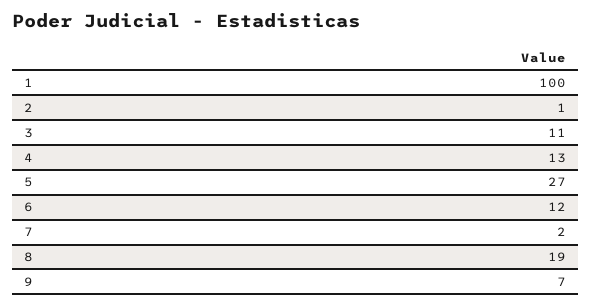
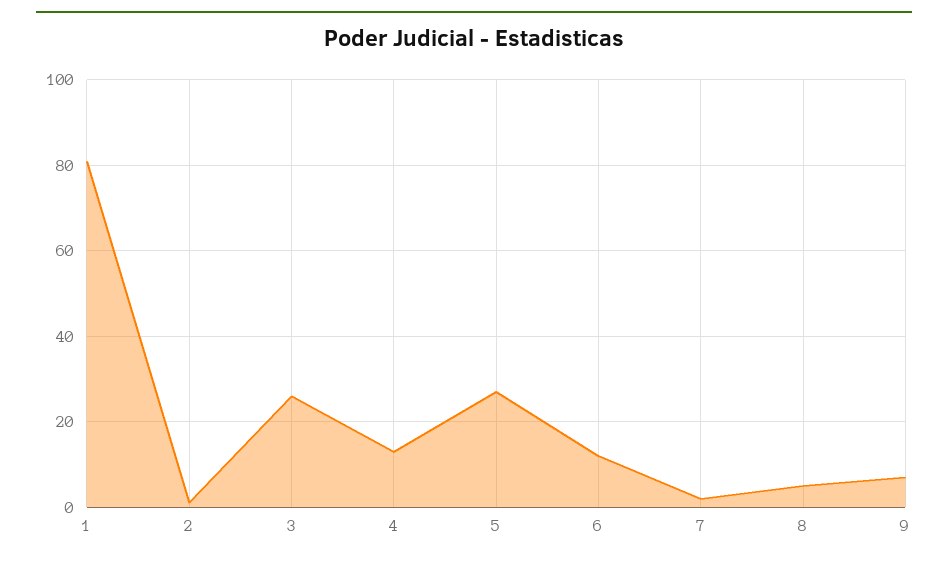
  {
-   "1": 100,
+   "1": 80,
    "2": 1,
-   "3": 11,
+   "3": 25,
    "4": 13,
    "5": 27,
    "6": 12,
    "7": 2,
-   "8": 19,
+   "8": 5,
    "9": 7
  }

